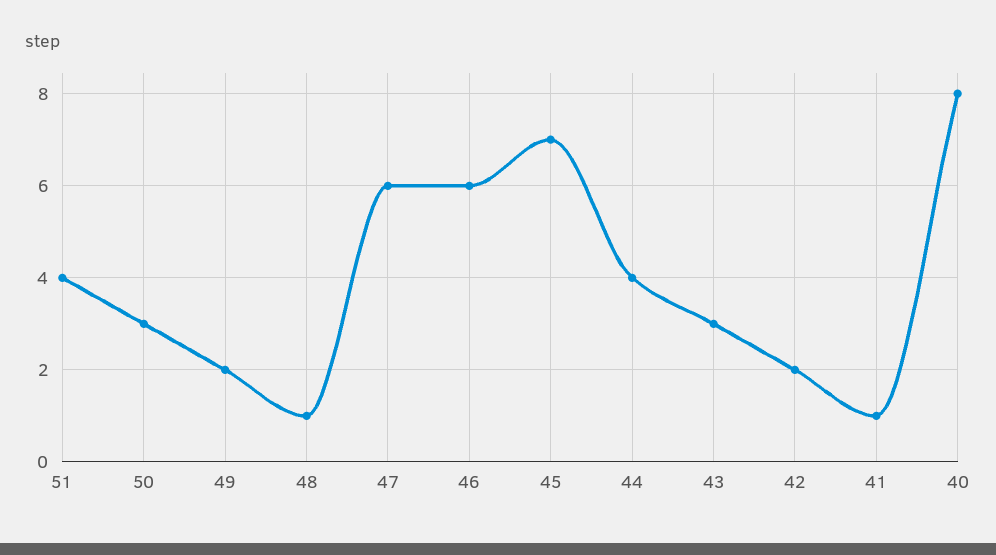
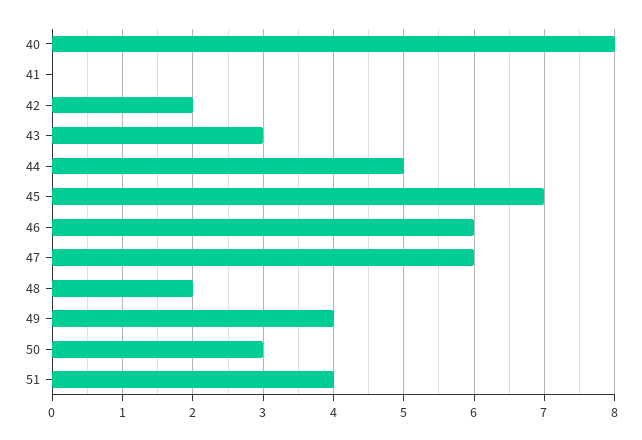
  {
    "51": 4,
    "50": 3,
-   "49": 2,
+   "49": 4,
-   "48": 1,
+   "48": 2,
    "47": 6,
    "46": 6,
    "45": 7,
-   "44": 4,
+   "44": 5,
    "43": 3,
    "42": 2,
-   "41": 1,
+   "41": 0,
    "40": 8
  }

